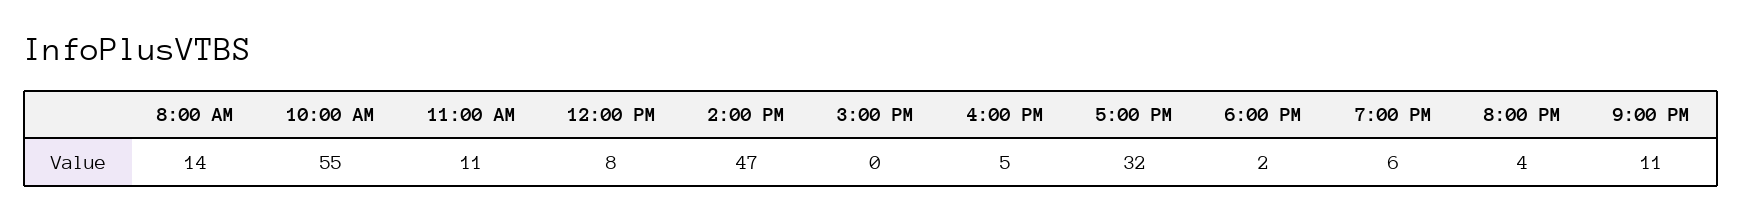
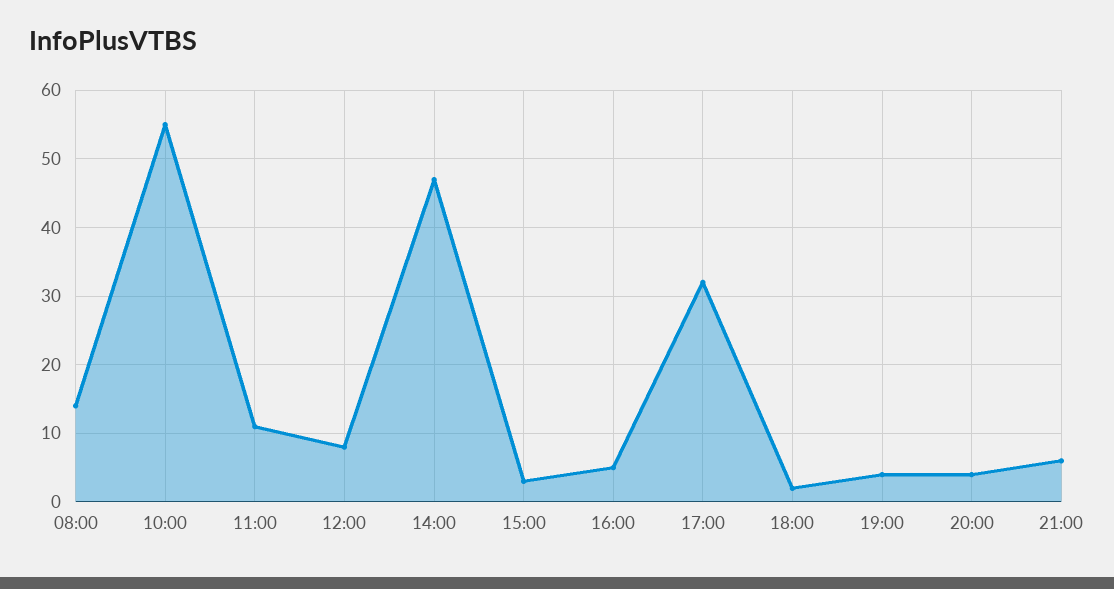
  {
    "8:00 AM": 14,
    "10:00 AM": 55,
    "11:00 AM": 11,
    "12:00 PM": 8,
    "2:00 PM": 47,
-   "3:00 PM": 0,
+   "3:00 PM": 3,
    "4:00 PM": 5,
    "5:00 PM": 32,
    "6:00 PM": 2,
-   "7:00 PM": 6,
+   "7:00 PM": 4,
    "8:00 PM": 4,
-   "9:00 PM": 11
+   "9:00 PM": 6
  }

